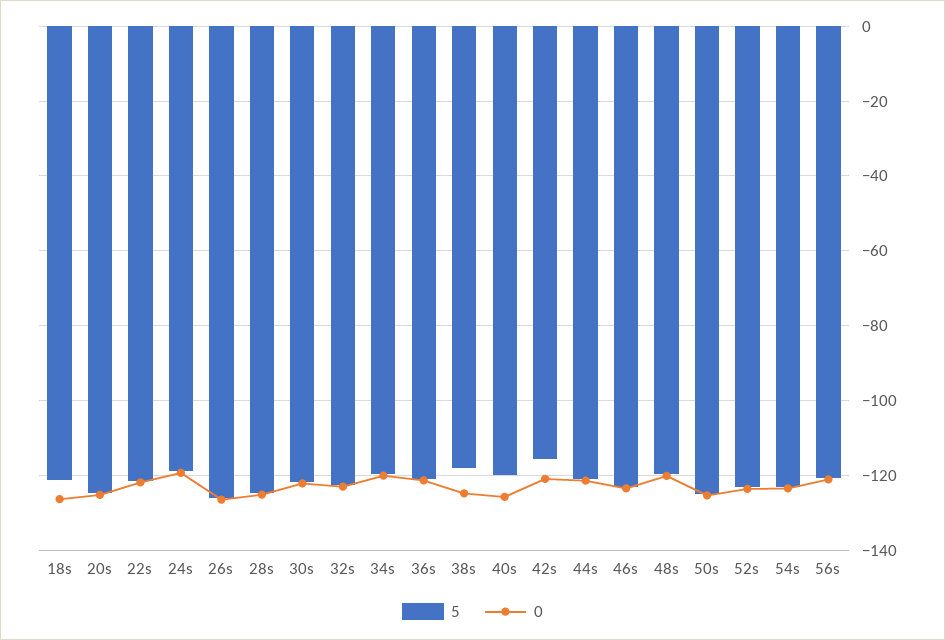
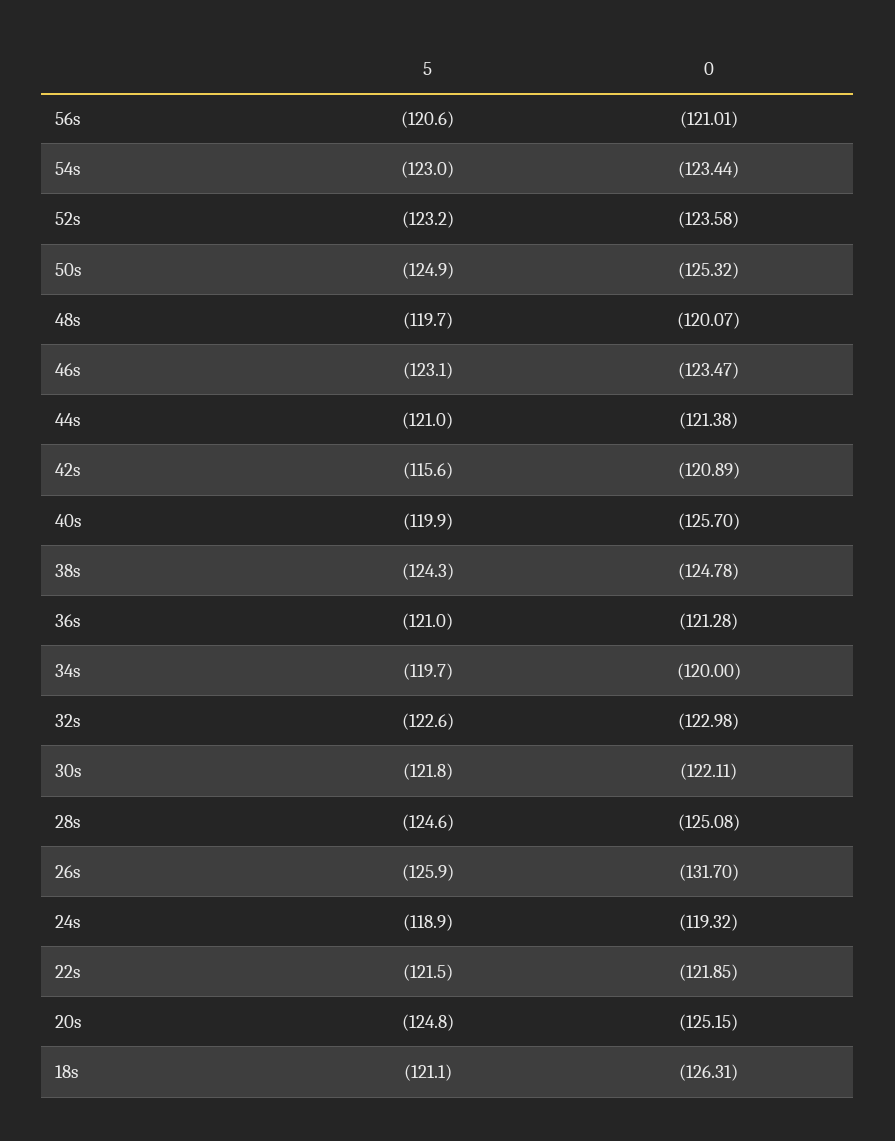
  {
    "5": {
      "18s": -121.1,
      "20s": -124.8,
      "22s": -121.5,
      "24s": -118.9,
      "26s": -125.9,
      "28s": -124.6,
      "30s": -121.8,
      "32s": -122.6,
      "34s": -119.7,
      "36s": -121,
-     "38s": -118,
+     "38s": -124.3,
      "40s": -119.9,
      "42s": -115.6,
      "44s": -121,
      "46s": -123.1,
      "48s": -119.7,
      "50s": -124.9,
      "52s": -123.2,
      "54s": -123,
      "56s": -120.6
    },
    "0": {
      "18s": -126.31,
      "20s": -125.15,
      "22s": -121.85,
      "24s": -119.32,
-     "26s": -126,
+     "26s": -131.7,
      "28s": -125.08,
      "30s": -122.11,
      "32s": -122.98,
      "34s": -120,
      "36s": -121.28,
      "38s": -124.78,
      "40s": -125.7,
      "42s": -120.89,
      "44s": -121.38,
      "46s": -123.47,
      "48s": -120.07,
      "50s": -125.32,
      "52s": -123.58,
      "54s": -123.44,
      "56s": -121.01
    }
  }

